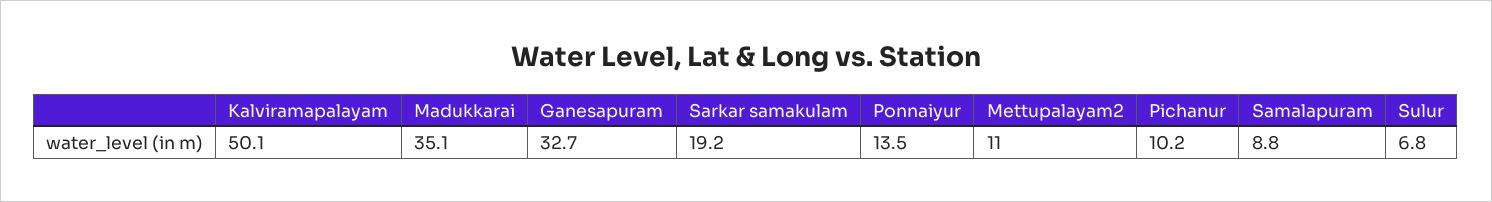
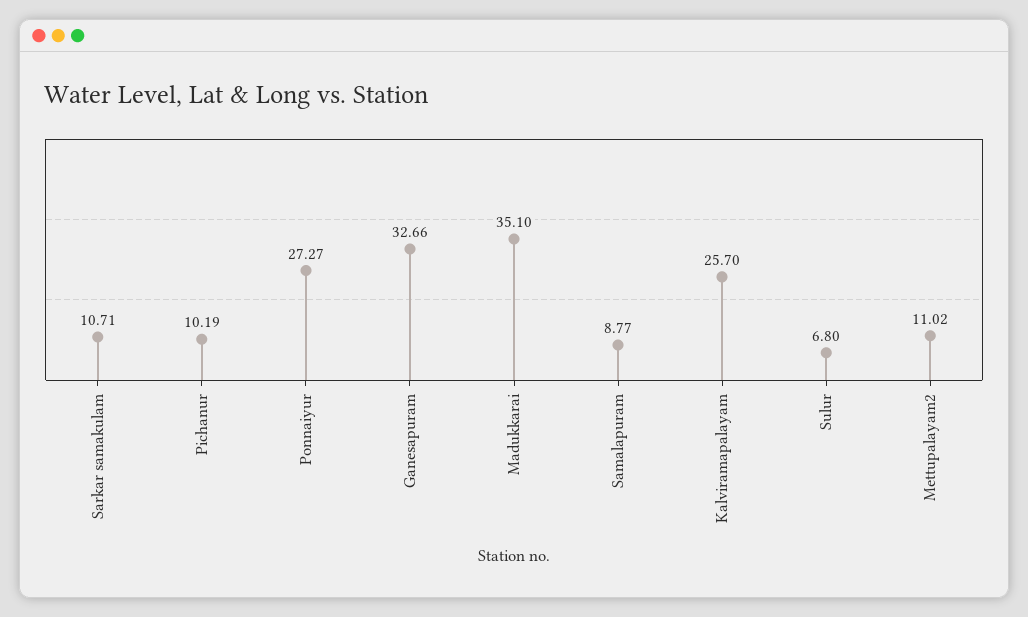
  {
-   "Kalviramapalayam": 50.1,
+   "Kalviramapalayam": 25.7,
    "Madukkarai": 35.1,
    "Ganesapuram": 32.66,
-   "Sarkar samakulam": 19.2,
+   "Sarkar samakulam": 10.71,
-   "Ponnaiyur": 13.5,
+   "Ponnaiyur": 27.27,
    "Mettupalayam2": 11.02,
    "Pichanur": 10.19,
    "Samalapuram": 8.77,
    "Sulur": 6.8
  }

